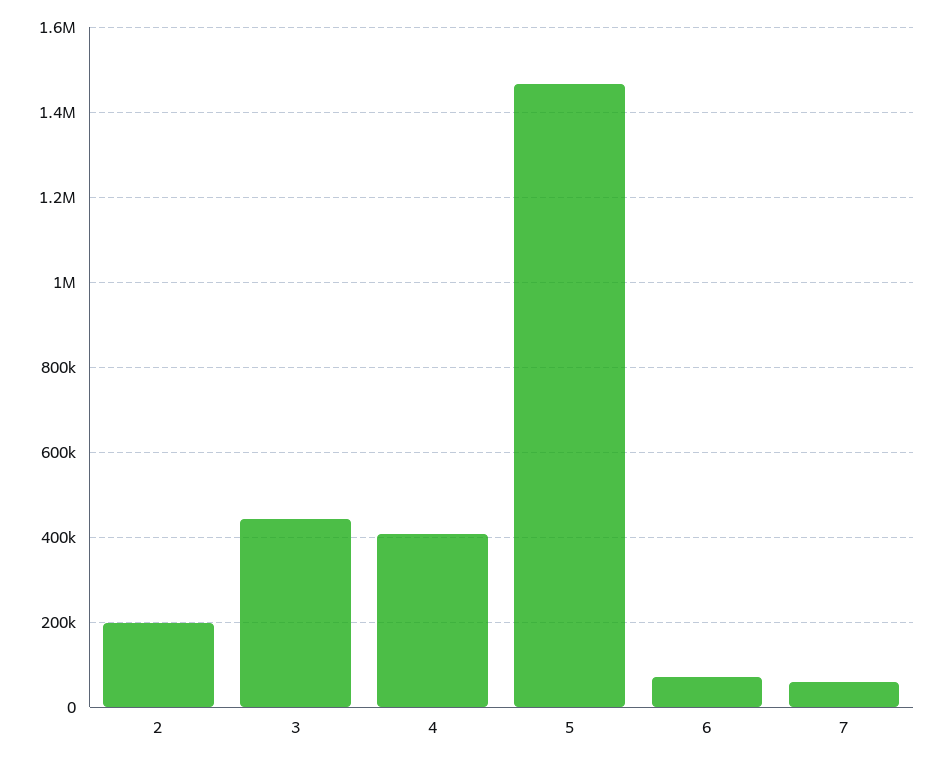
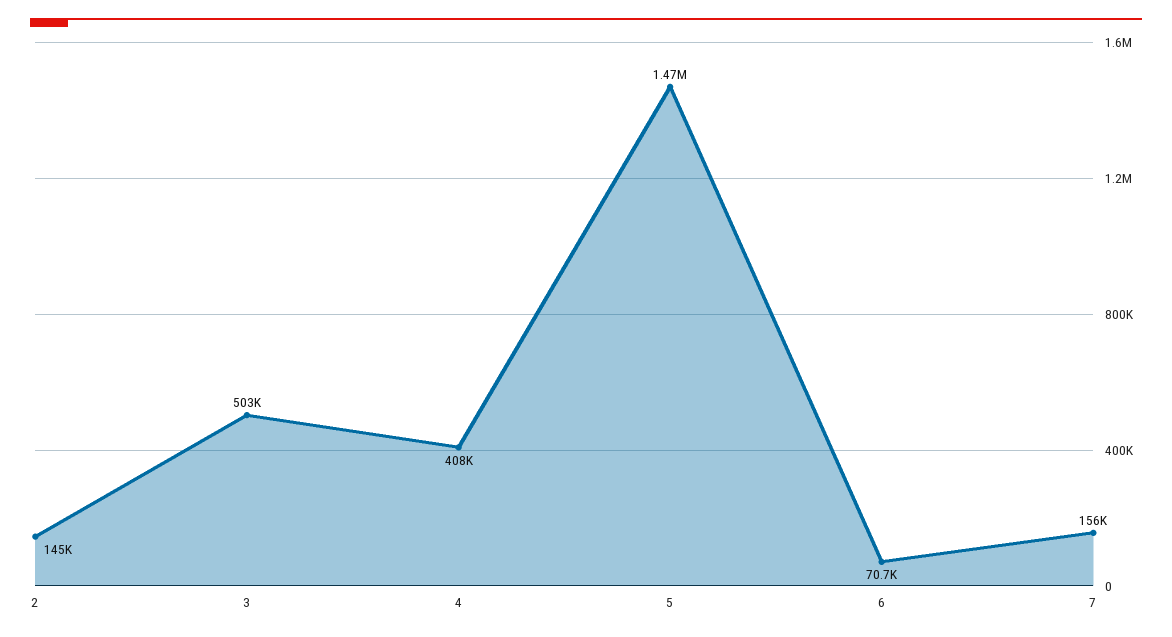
  {
-   "2": 200000,
+   "2": 145000,
-   "3": 440000,
+   "3": 503000,
    "4": 408000,
    "5": 1470000,
    "6": 70700,
-   "7": 60000
+   "7": 156000
  }

